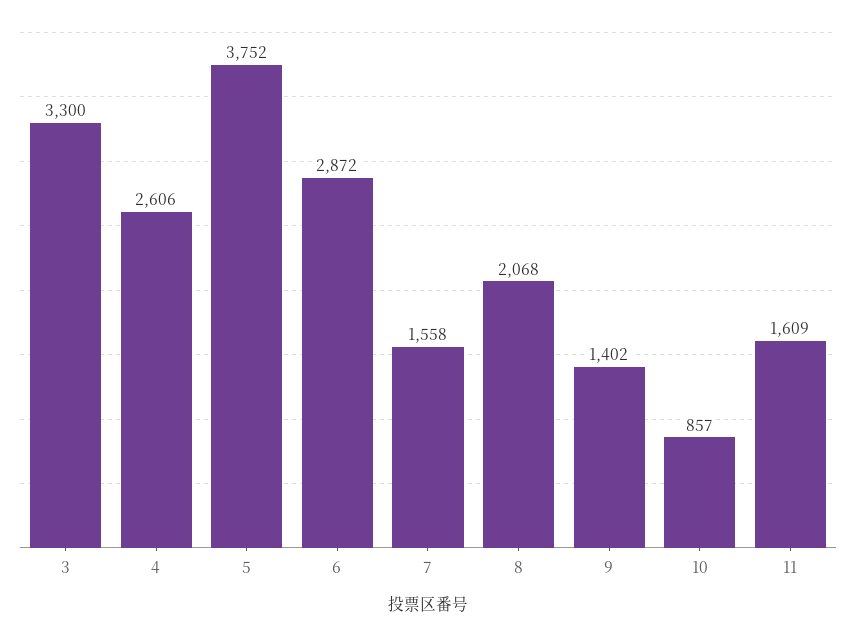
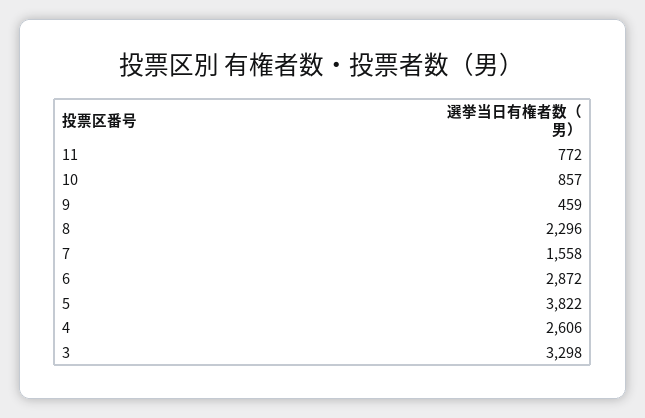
  {
-   "3": 3300,
+   "3": 3298,
    "4": 2606,
-   "5": 3752,
+   "5": 3822,
    "6": 2872,
    "7": 1558,
-   "8": 2068,
+   "8": 2296,
-   "9": 1402,
+   "9": 459,
    "10": 857,
-   "11": 1609
+   "11": 772
  }

